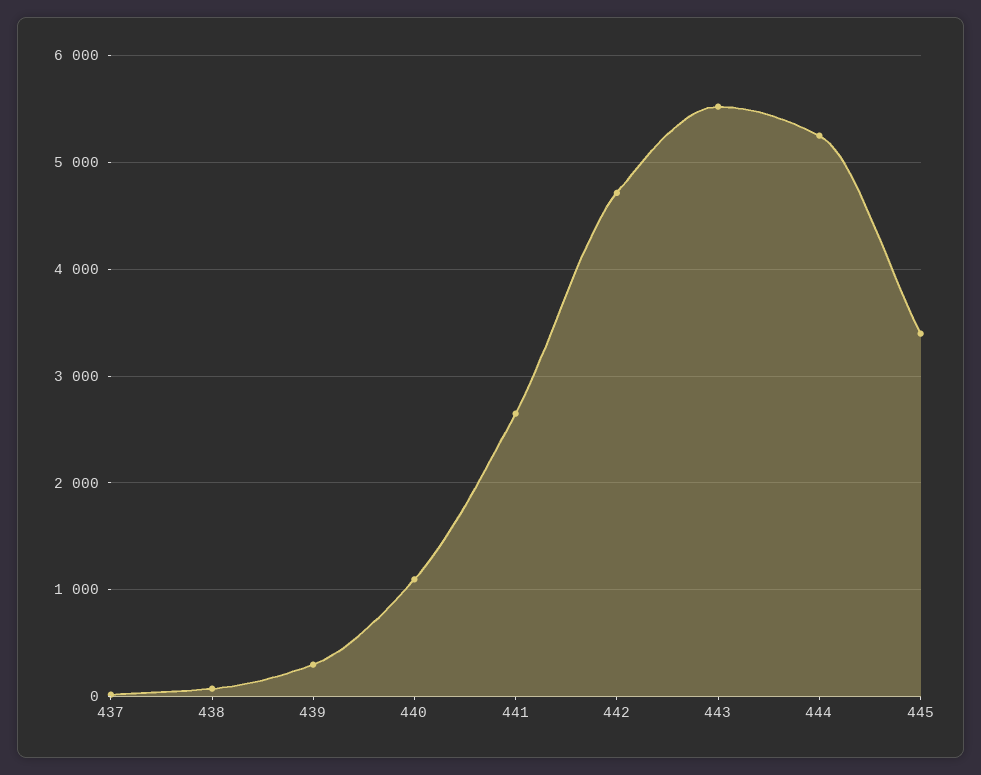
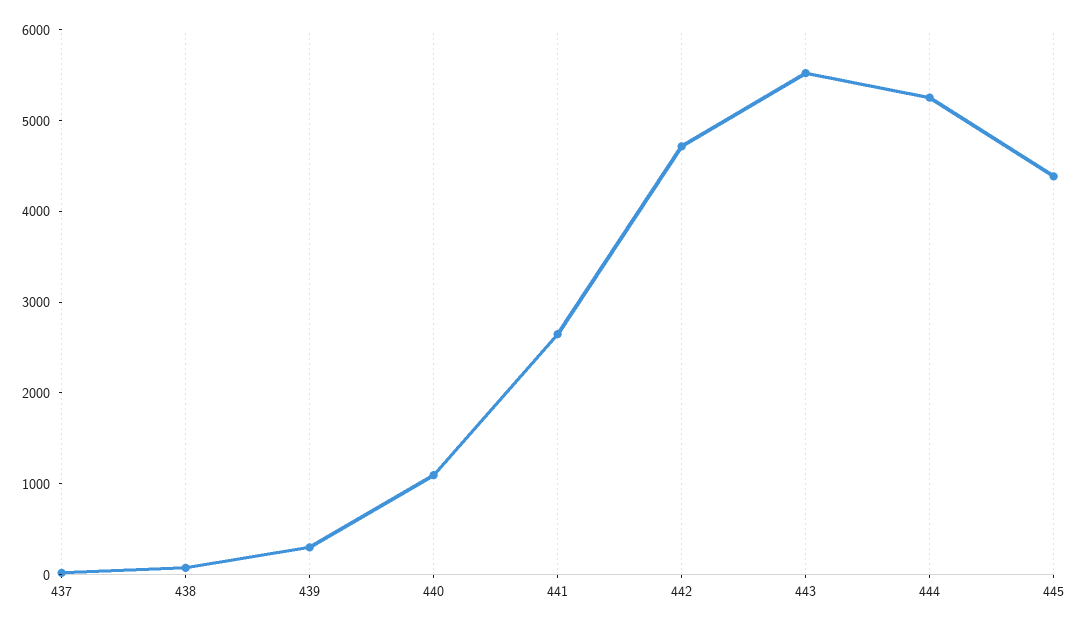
  {
    "437": 0,
    "438": 100,
    "439": 300,
    "440": 1100,
    "441": 2600,
    "442": 4700,
    "443": 5500,
    "444": 5300,
-   "445": 3400
+   "445": 4400
  }

